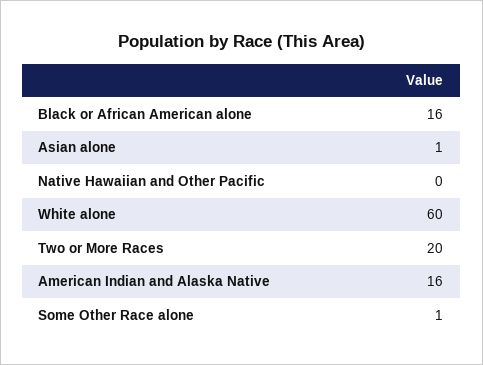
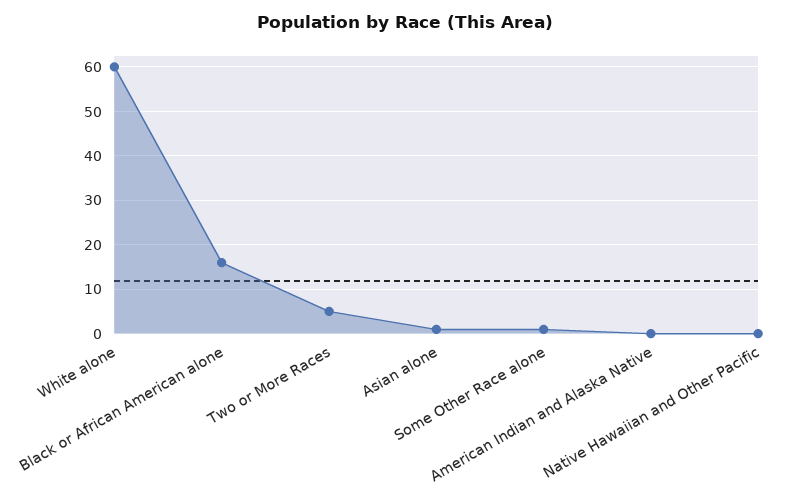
  {
    "Black or African American alone": 16,
    "Asian alone": 1,
    "Native Hawaiian and Other Pacific": 0,
    "White alone": 60,
-   "Two or More Races": 20,
+   "Two or More Races": 5,
-   "American Indian and Alaska Native": 16,
+   "American Indian and Alaska Native": 0,
    "Some Other Race alone": 1
  }

